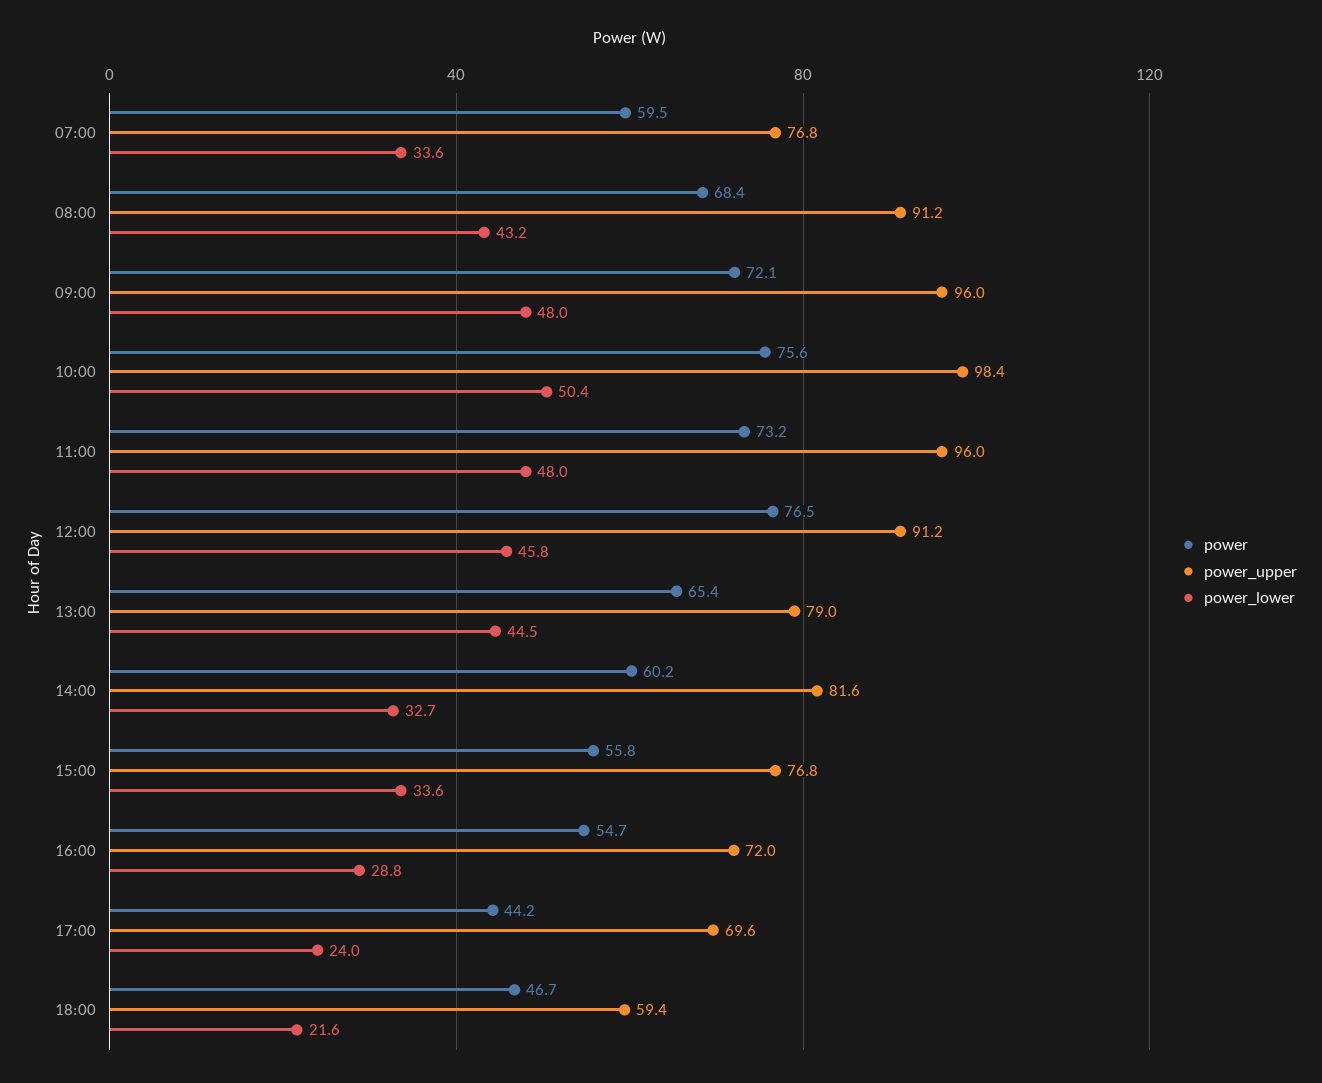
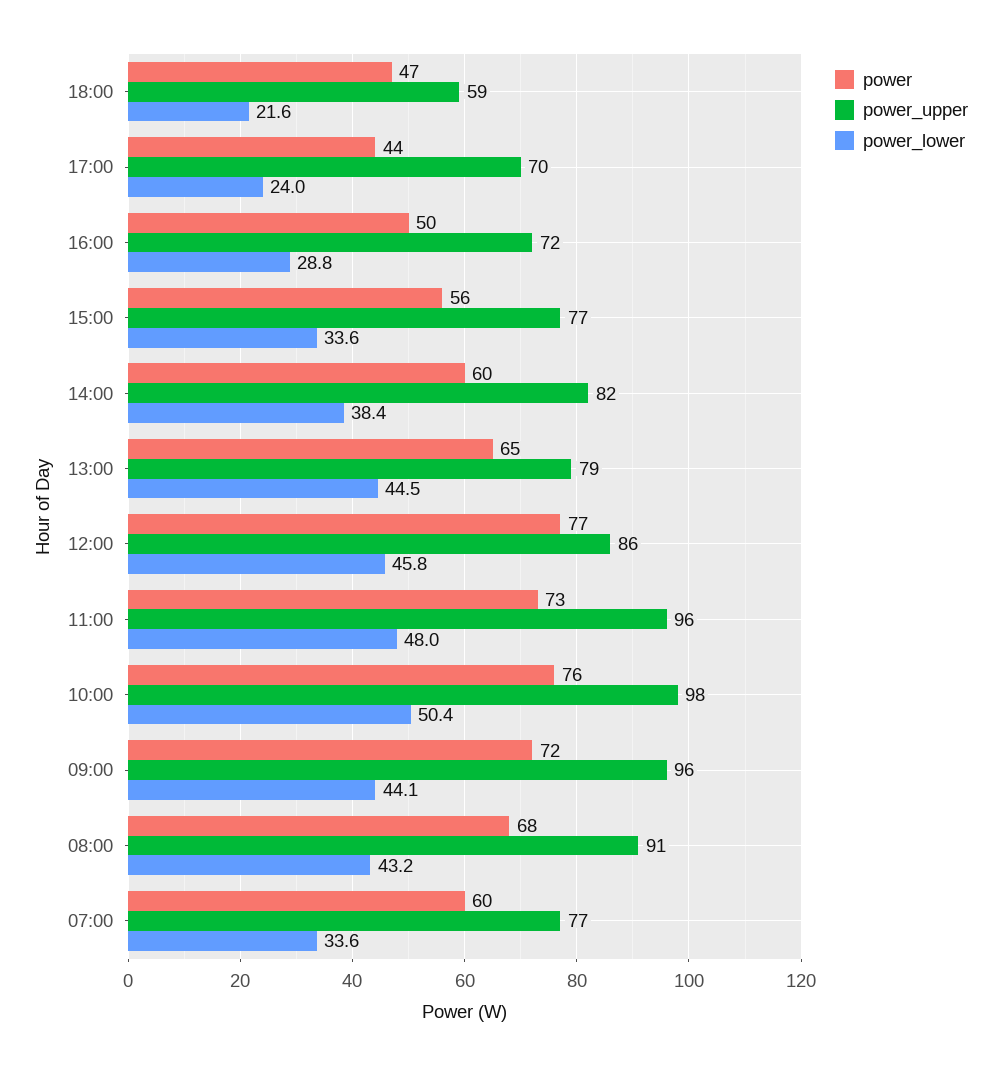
  {
    "power": {
      "07:00": 59.5,
      "08:00": 68.4,
      "09:00": 72.1,
      "10:00": 75.6,
      "11:00": 73.2,
      "12:00": 76.5,
      "13:00": 65.4,
      "14:00": 60.2,
      "15:00": 55.8,
-     "16:00": 54.7,
+     "16:00": 50,
      "17:00": 44.2,
      "18:00": 46.7
    },
    "power_upper": {
      "07:00": 76.8,
      "08:00": 91.2,
      "09:00": 96,
      "10:00": 98.4,
      "11:00": 96,
-     "12:00": 91.2,
+     "12:00": 86,
      "13:00": 79,
      "14:00": 81.6,
      "15:00": 76.8,
      "16:00": 72,
      "17:00": 69.6,
      "18:00": 59.4
    },
    "power_lower": {
      "07:00": 33.6,
      "08:00": 43.2,
-     "09:00": 48,
+     "09:00": 44.1,
      "10:00": 50.4,
      "11:00": 48,
      "12:00": 45.8,
      "13:00": 44.5,
-     "14:00": 32.7,
+     "14:00": 38.4,
      "15:00": 33.6,
      "16:00": 28.8,
      "17:00": 24,
      "18:00": 21.6
    }
  }

